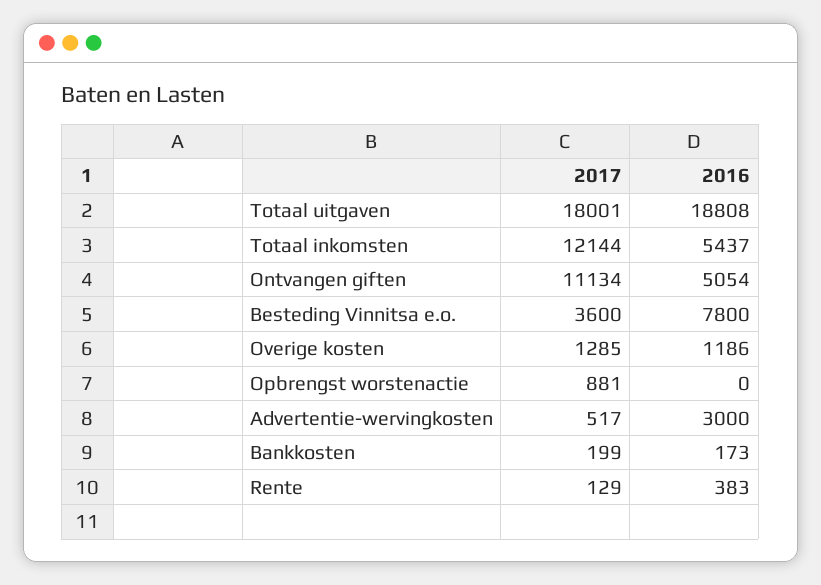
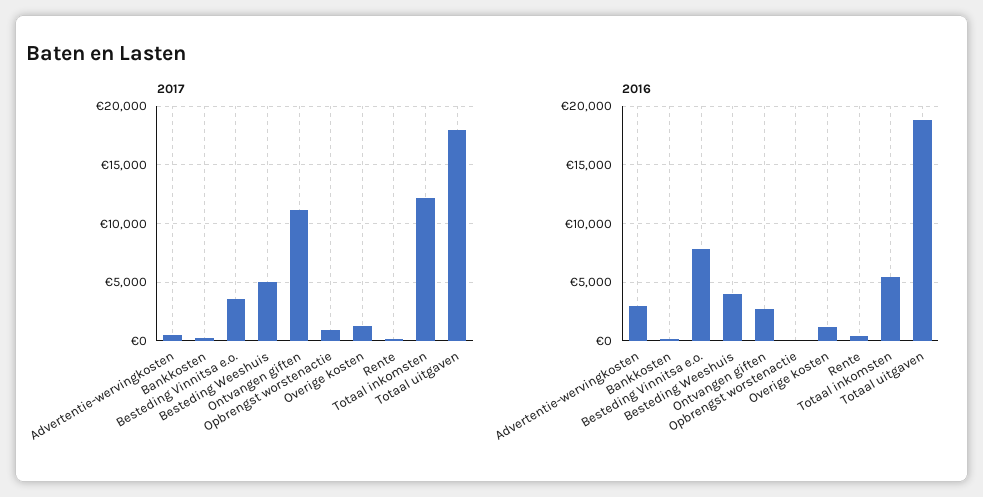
  {
    "2017": {
      "Totaal uitgaven": 18001,
      "Totaal inkomsten": 12144,
      "Ontvangen giften": 11134,
      "Besteding Vinnitsa e.o.": 3600,
      "Overige kosten": 1285,
      "Opbrengst worstenactie": 881,
      "Advertentie-wervingkosten": 517,
      "Bankkosten": 199,
-     "Rente": 129
+     "Rente": 129,
+     "Besteding Weeshuis": 5000
    },
    "2016": {
      "Totaal uitgaven": 18808,
      "Totaal inkomsten": 5437,
-     "Ontvangen giften": 5054,
+     "Ontvangen giften": 3000,
      "Besteding Vinnitsa e.o.": 7800,
      "Overige kosten": 1186,
      "Opbrengst worstenactie": 0,
      "Advertentie-wervingkosten": 3000,
      "Bankkosten": 173,
-     "Rente": 383
+     "Rente": 383,
+     "Besteding Weeshuis": 4000
    }
  }

